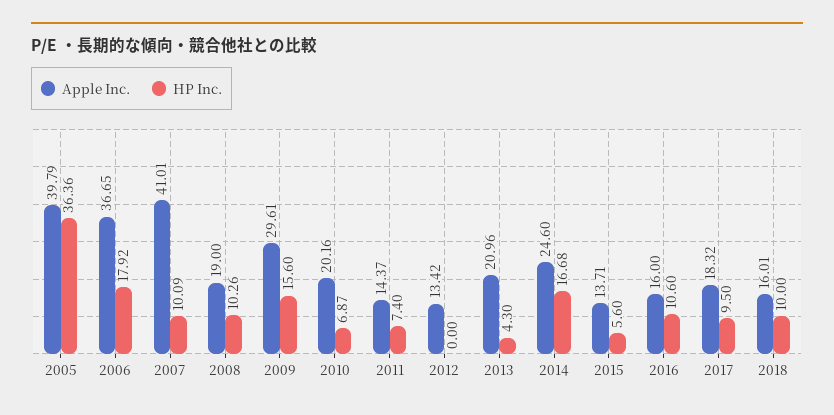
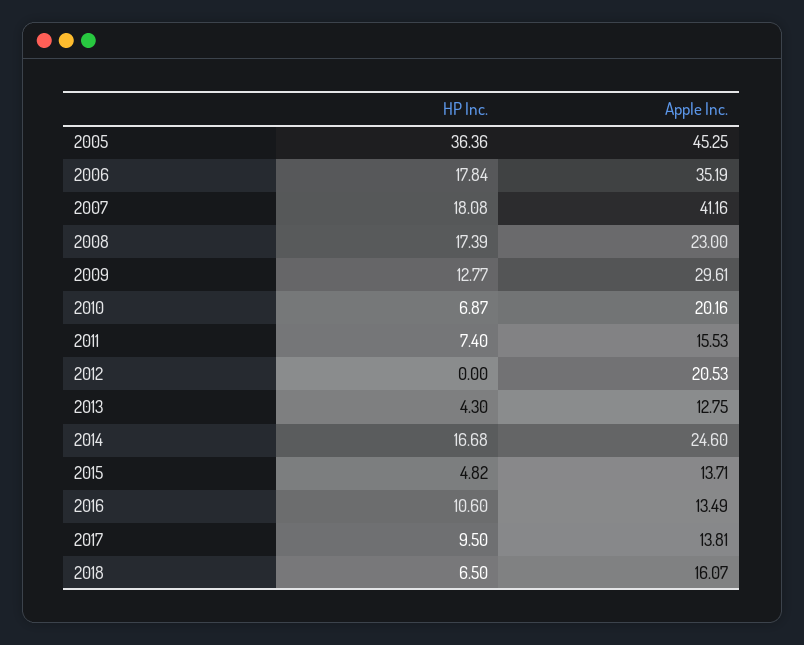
  {
    "Apple Inc.": {
-     "2005": 39.79,
+     "2005": 45.25,
-     "2006": 36.65,
+     "2006": 35.19,
-     "2007": 41.01,
+     "2007": 41.16,
-     "2008": 19,
+     "2008": 23,
      "2009": 29.61,
      "2010": 20.16,
-     "2011": 14.37,
+     "2011": 15.53,
-     "2012": 13.42,
+     "2012": 20.53,
-     "2013": 20.96,
+     "2013": 12.75,
      "2014": 24.6,
      "2015": 13.71,
-     "2016": 16,
+     "2016": 13.49,
-     "2017": 18.32,
+     "2017": 13.81,
-     "2018": 16.01
+     "2018": 16.07
    },
    "HP Inc.": {
      "2005": 36.36,
-     "2006": 17.92,
+     "2006": 17.84,
-     "2007": 10.09,
+     "2007": 18.08,
-     "2008": 10.26,
+     "2008": 17.39,
-     "2009": 15.6,
+     "2009": 12.77,
      "2010": 6.87,
      "2011": 7.4,
      "2012": 0,
      "2013": 4.3,
      "2014": 16.68,
-     "2015": 5.6,
+     "2015": 4.82,
      "2016": 10.6,
      "2017": 9.5,
-     "2018": 10
+     "2018": 6.5
    }
  }

